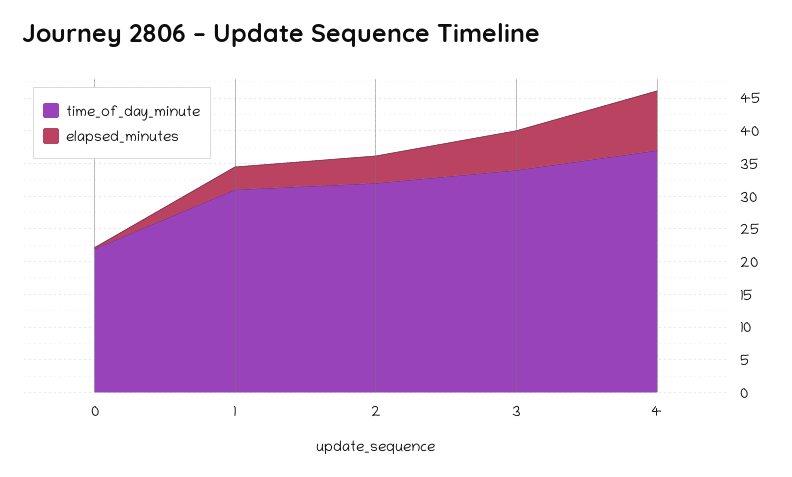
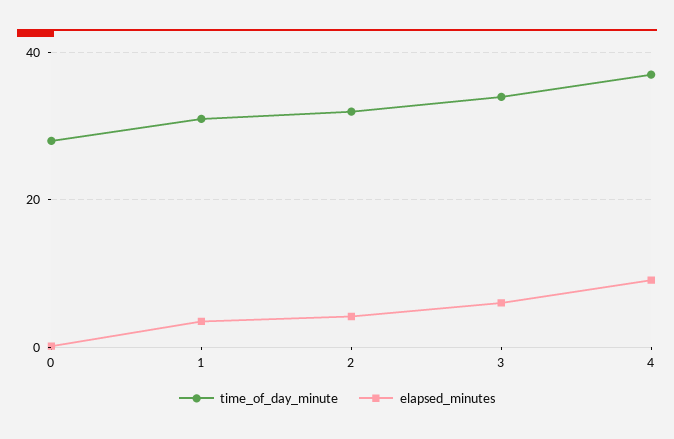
  {
    "time_of_day_minute": {
-     "0": 22.5,
+     "0": 28,
      "1": 32,
      "2": 32,
      "3": 34,
      "4": 38
    },
    "elapsed_minutes": {
      "0": 0,
      "1": 4,
      "2": 4,
      "3": 6,
      "4": 10
    }
  }

